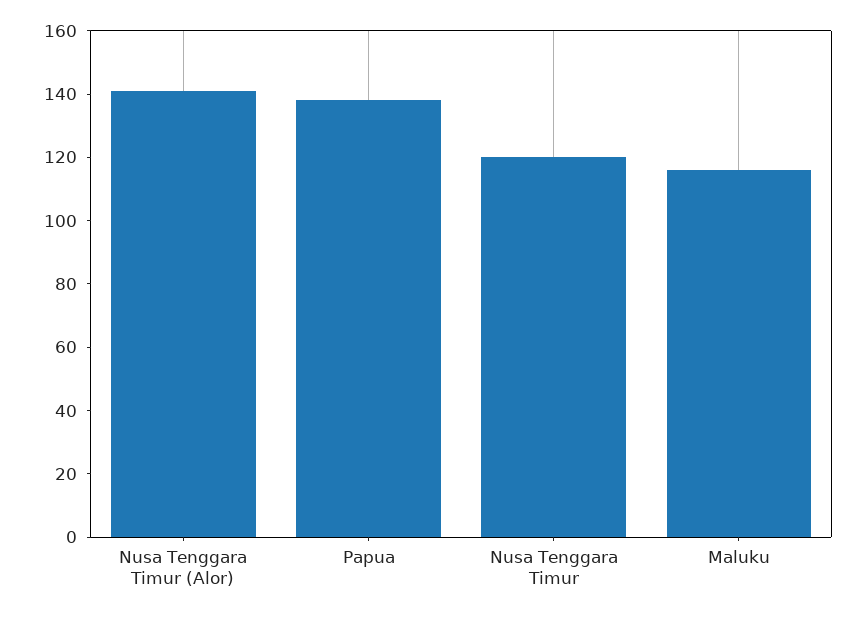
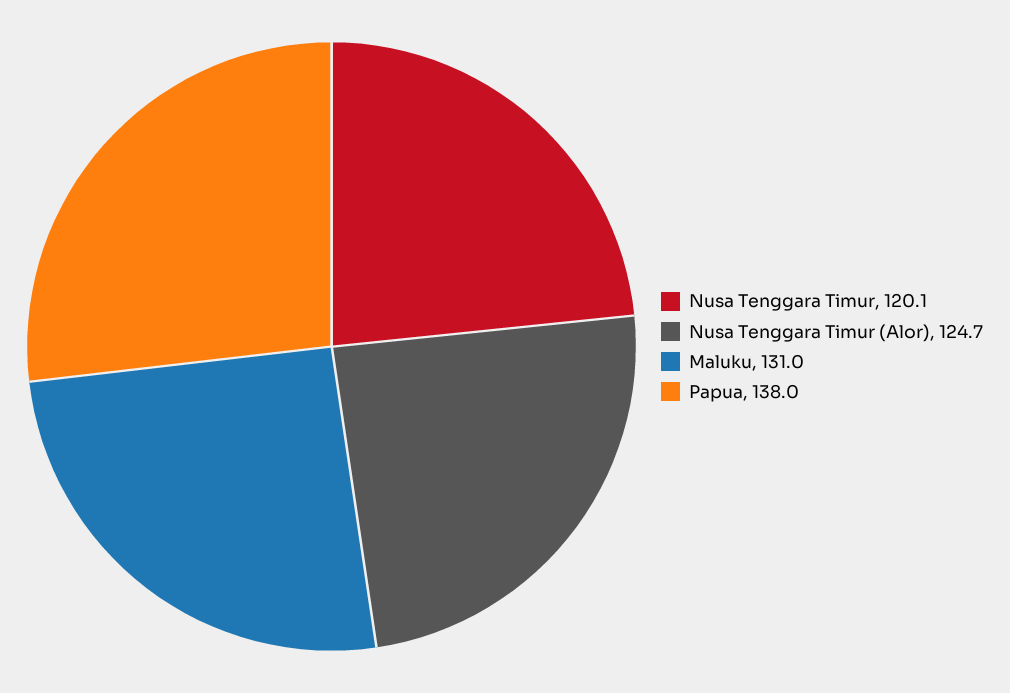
  {
-   "Nusa Tenggara Timur (Alor)": 140,
+   "Nusa Tenggara Timur (Alor)": 124.7,
    "Papua": 138,
    "Nusa Tenggara Timur": 120.1,
-   "Maluku": 115
+   "Maluku": 131
  }

